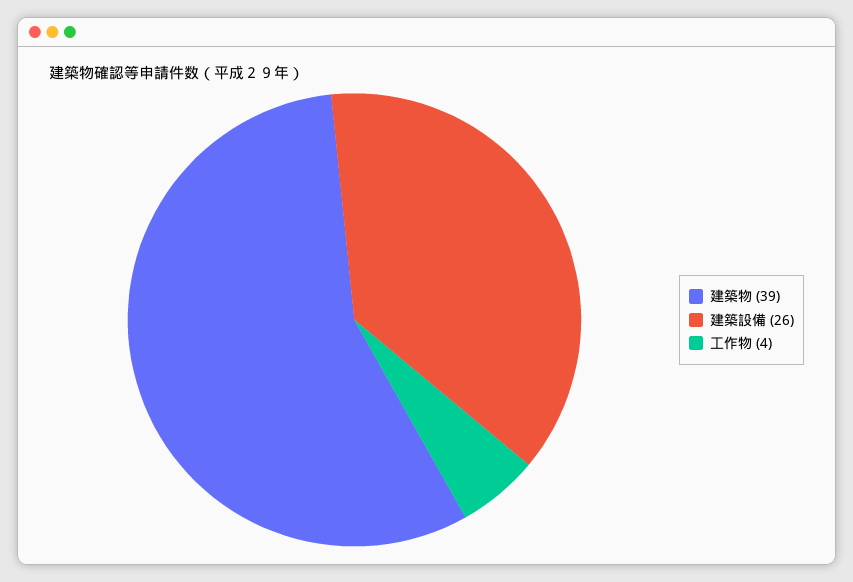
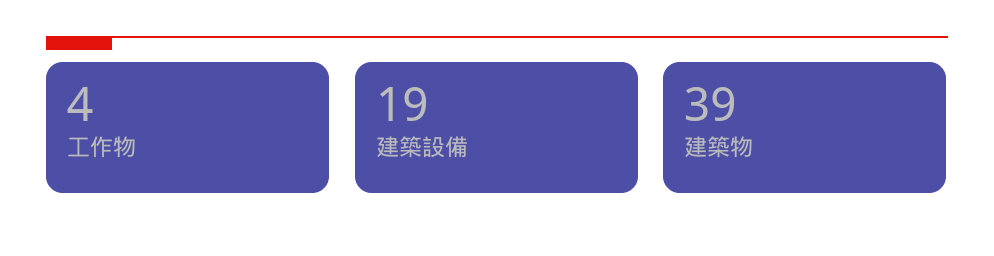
  {
    "建築物": 39,
-   "建築設備": 26,
+   "建築設備": 19,
    "工作物": 4
  }

